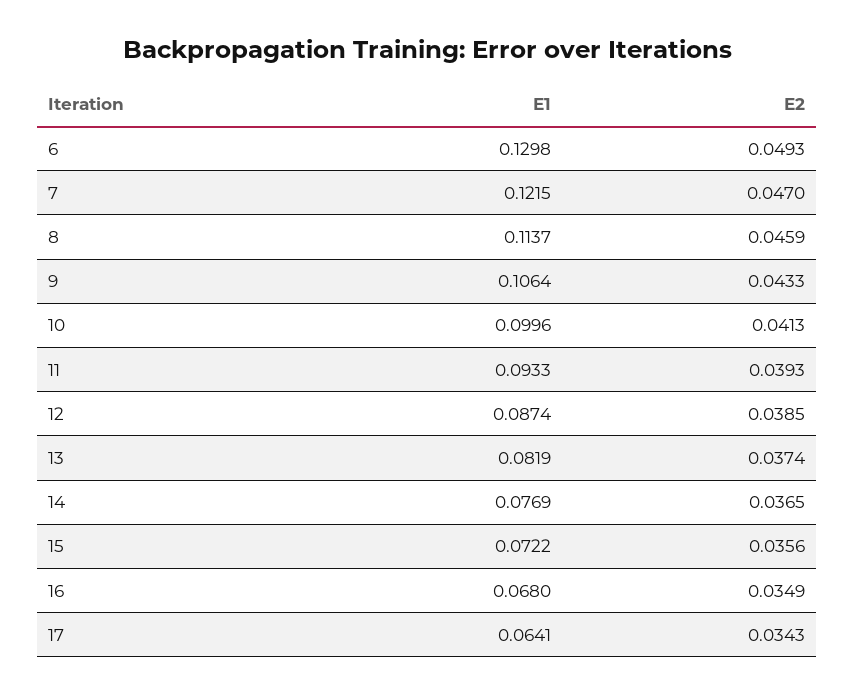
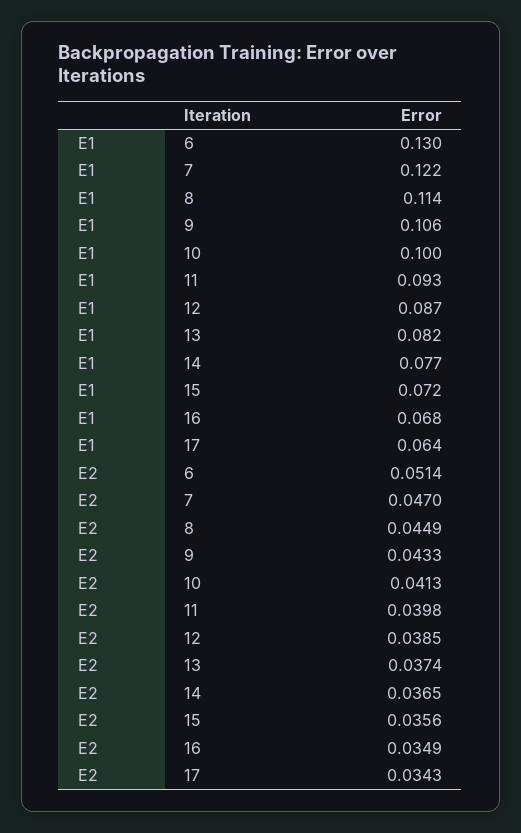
  {
    "E1": {
      "6": 0.1298,
      "7": 0.1215,
      "8": 0.1137,
      "9": 0.1064,
      "10": 0.0996,
      "11": 0.0933,
      "12": 0.0874,
      "13": 0.0819,
      "14": 0.0769,
      "15": 0.0722,
      "16": 0.068,
      "17": 0.0641
    },
    "E2": {
-     "6": 0.0493,
+     "6": 0.0514,
      "7": 0.047,
-     "8": 0.0459,
+     "8": 0.0449,
      "9": 0.0433,
      "10": 0.0413,
-     "11": 0.0393,
+     "11": 0.0398,
      "12": 0.0385,
      "13": 0.0374,
      "14": 0.0365,
      "15": 0.0356,
      "16": 0.0349,
      "17": 0.0343
    }
  }

